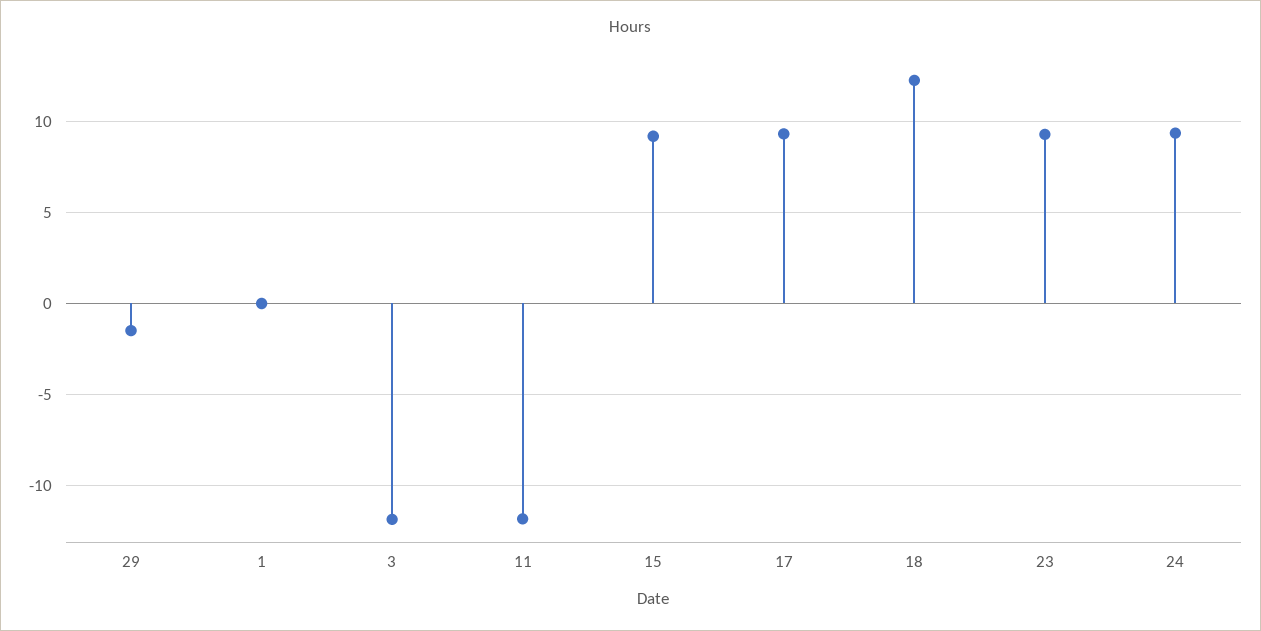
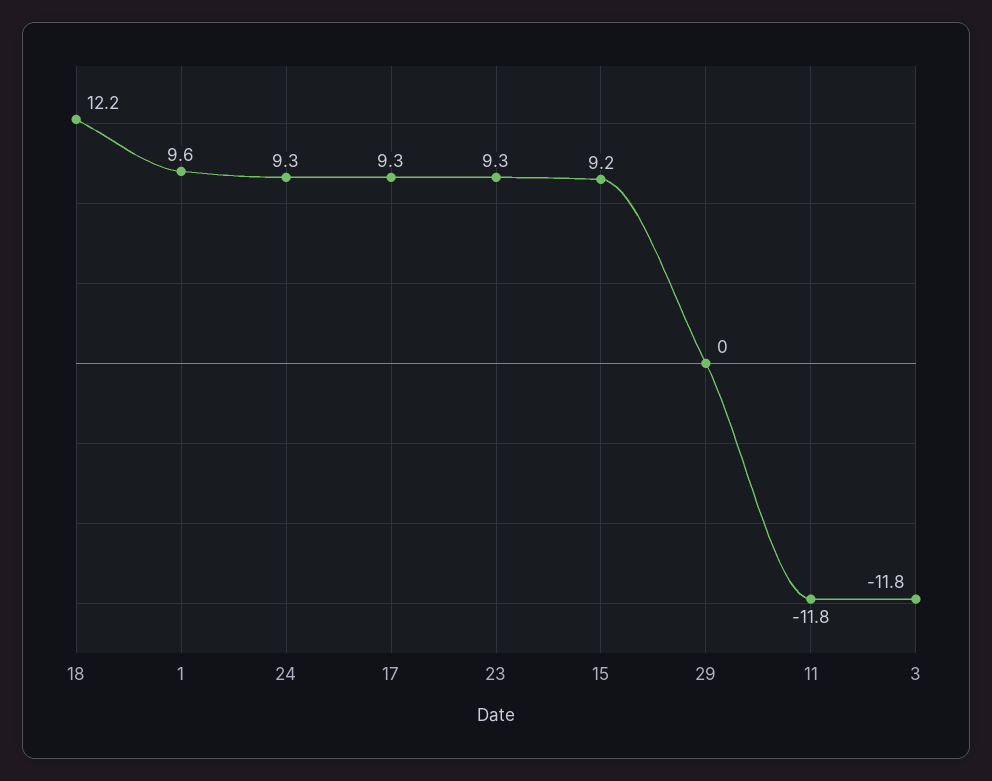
  {
-   "29": -1.5,
+   "29": 0,
-   "1": 0,
+   "1": 9.6,
    "3": -11.8,
    "11": -11.8,
    "15": 9.2,
    "17": 9.3,
    "18": 12.2,
    "23": 9.3,
    "24": 9.3
  }

